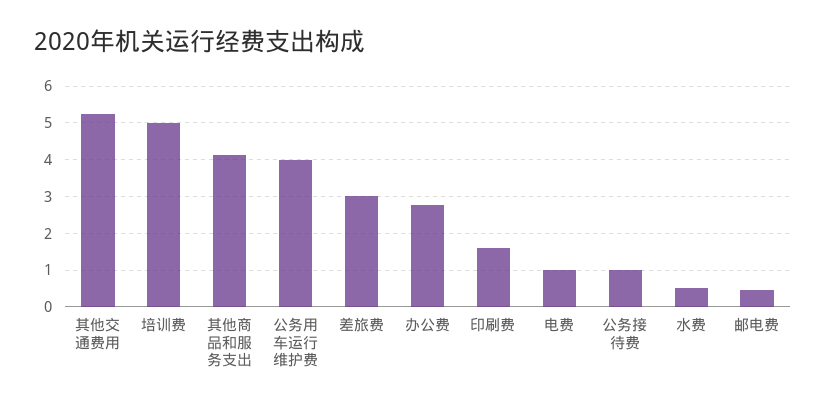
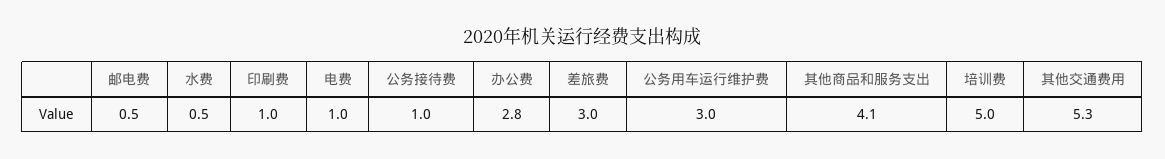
  {
    "其他交通费用": 5.3,
    "培训费": 5,
    "其他商品和服务支出": 4.1,
-   "公务用车运行维护费": 4,
+   "公务用车运行维护费": 3,
    "差旅费": 3,
    "办公费": 2.8,
-   "印刷费": 1.6,
+   "印刷费": 1,
    "电费": 1,
    "公务接待费": 1,
    "水费": 0.5,
    "邮电费": 0.5
  }

